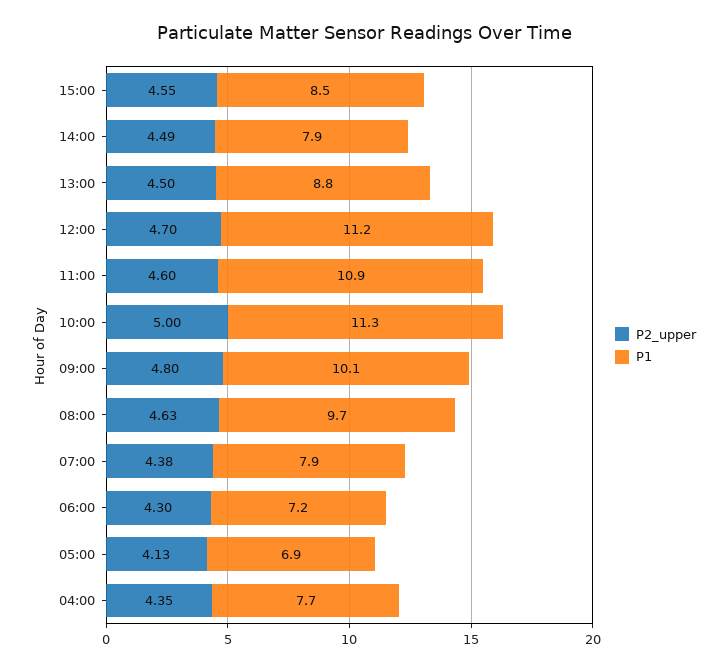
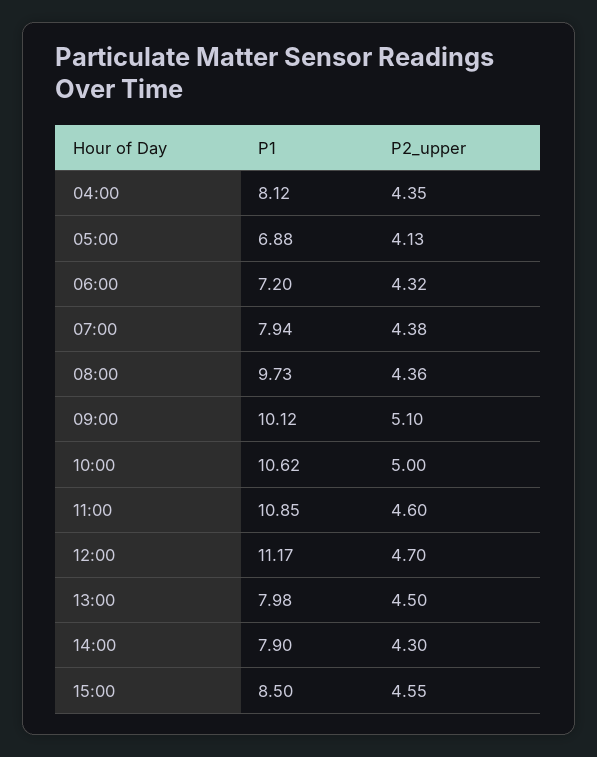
  {
    "P2_upper": {
      "15:00": 4.55,
-     "14:00": 4.49,
+     "14:00": 4.3,
      "13:00": 4.5,
      "12:00": 4.7,
      "11:00": 4.6,
      "10:00": 5,
-     "09:00": 4.8,
+     "09:00": 5.1,
-     "08:00": 4.63,
+     "08:00": 4.36,
      "07:00": 4.38,
-     "06:00": 4.3,
+     "06:00": 4.32,
      "05:00": 4.13,
      "04:00": 4.35
    },
    "P1": {
      "15:00": 8.5,
      "14:00": 7.9,
-     "13:00": 8.8,
+     "13:00": 7.98,
      "12:00": 11.17,
      "11:00": 10.85,
-     "10:00": 11.3,
+     "10:00": 10.62,
      "09:00": 10.12,
      "08:00": 9.73,
      "07:00": 7.94,
      "06:00": 7.2,
      "05:00": 6.88,
-     "04:00": 7.7
+     "04:00": 8.12
    }
  }

